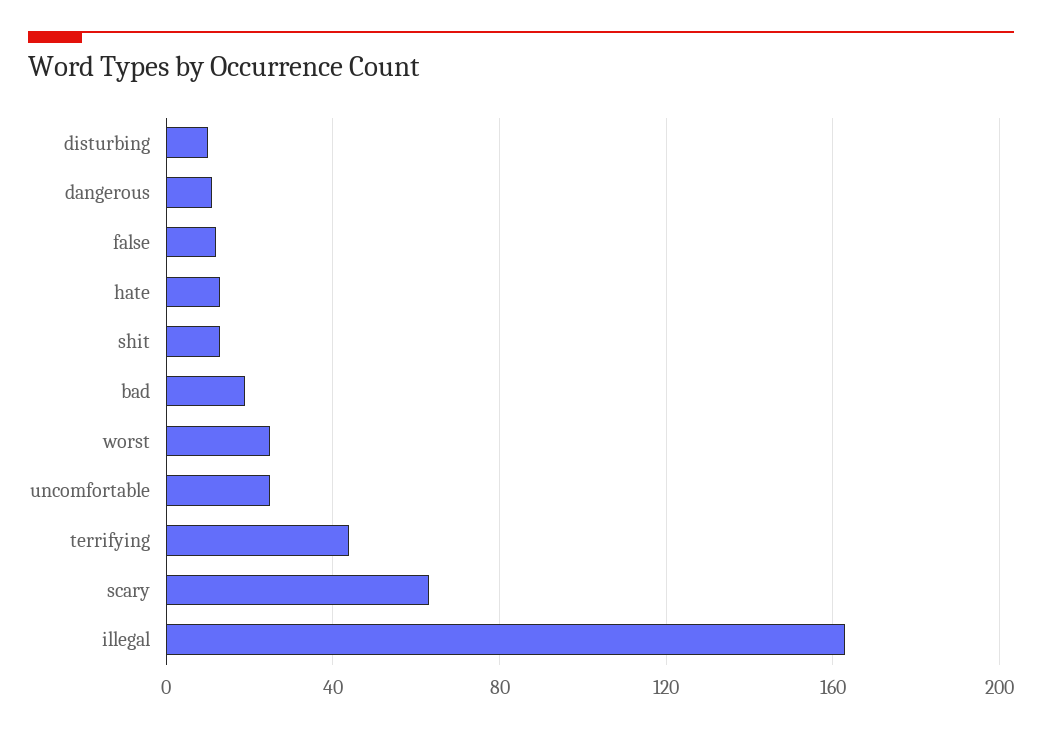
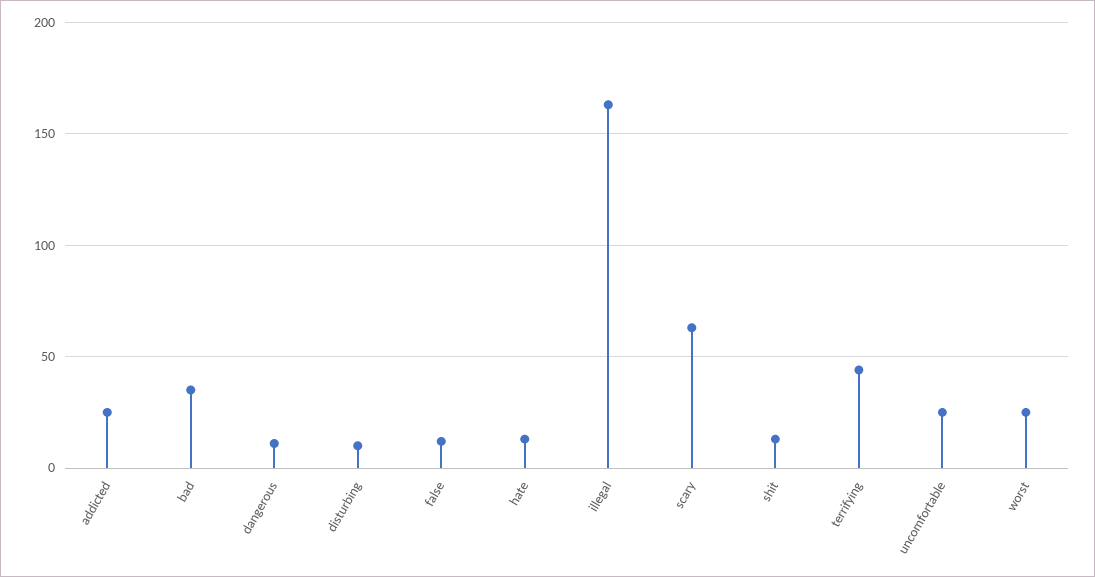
  {
    "disturbing": 10,
    "dangerous": 10,
    "false": 10,
    "hate": 15,
    "shit": 15,
-   "bad": 20,
+   "bad": 35,
    "worst": 25,
    "uncomfortable": 25,
    "terrifying": 45,
    "scary": 65,
-   "illegal": 165
+   "illegal": 165,
+   "addicted": 25
  }

